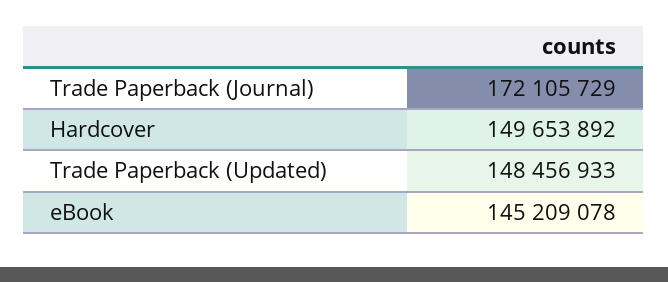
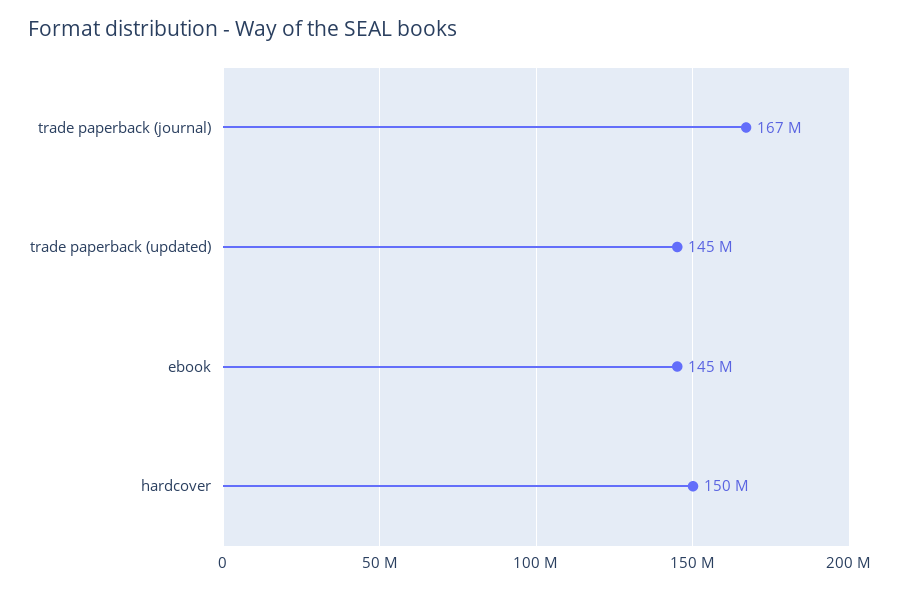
  {
-   "Trade Paperback (Journal)": 172105729,
+   "Trade Paperback (Journal)": 167000000,
    "Hardcover": 149653892,
-   "Trade Paperback (Updated)": 148456933,
+   "Trade Paperback (Updated)": 145000000,
    "eBook": 145209078
  }

